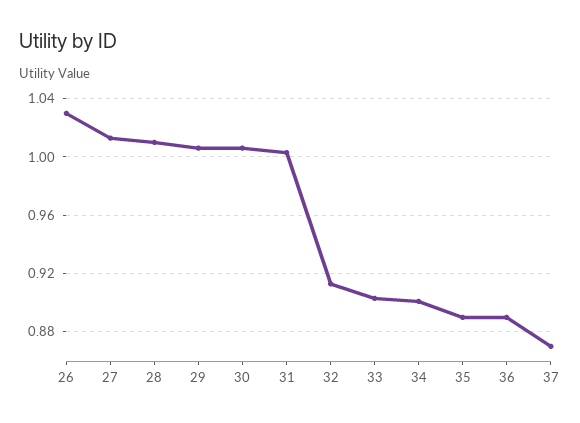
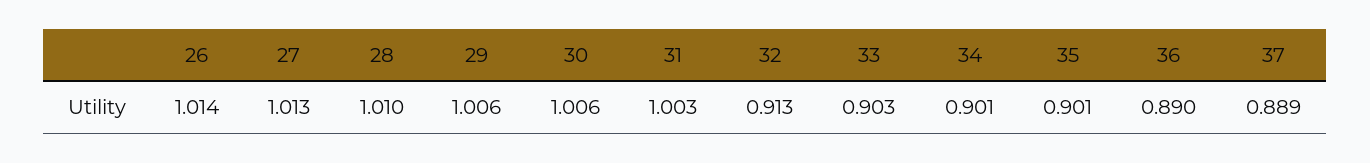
  {
-   "26": 1.03,
+   "26": 1.014,
    "27": 1.013,
    "28": 1.01,
    "29": 1.006,
    "30": 1.006,
    "31": 1.003,
    "32": 0.913,
    "33": 0.903,
    "34": 0.901,
-   "35": 0.89,
+   "35": 0.901,
    "36": 0.89,
-   "37": 0.87
+   "37": 0.889
  }

